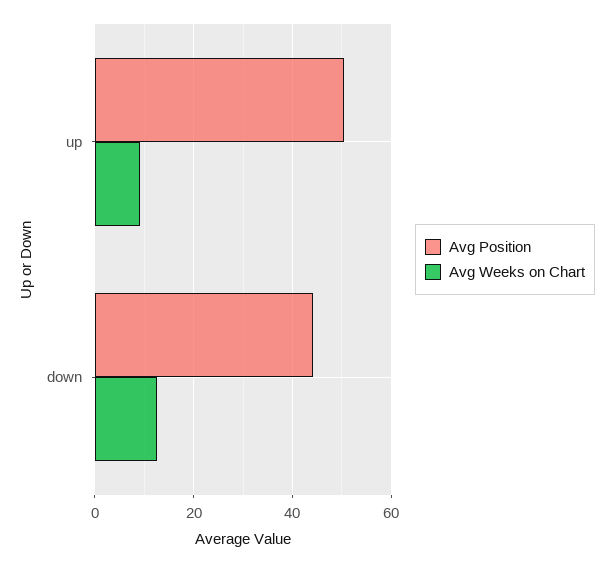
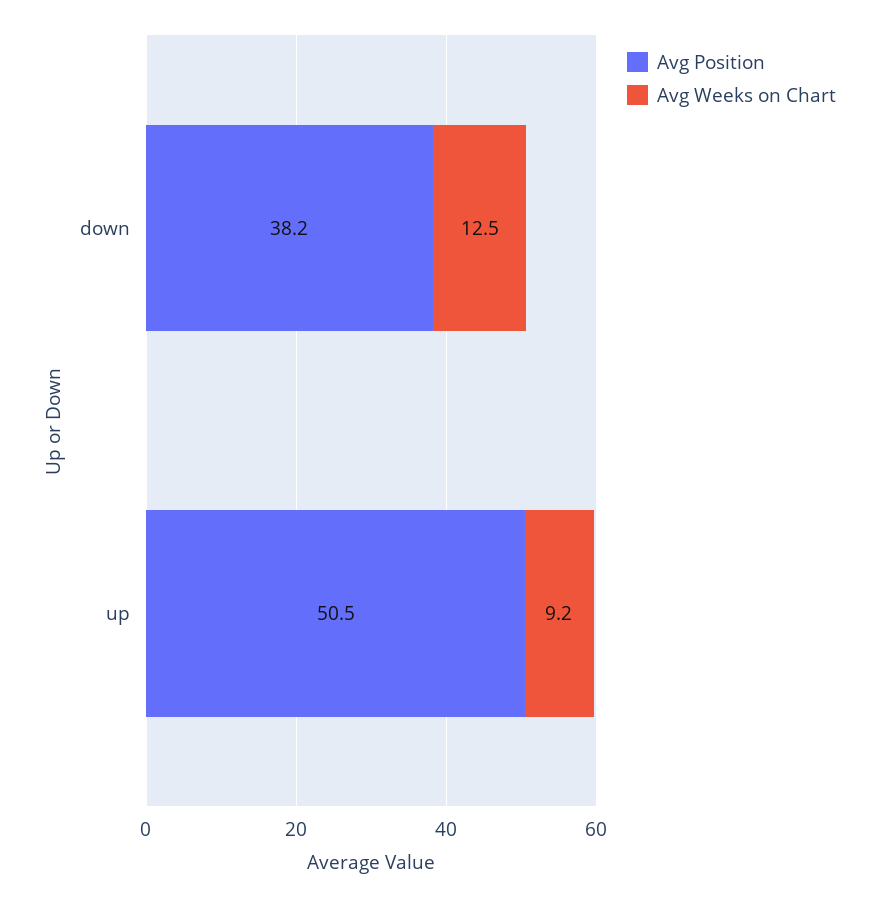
  {
    "Avg Position": {
      "up": 50.5,
-     "down": 44
+     "down": 38.2
    },
    "Avg Weeks on Chart": {
      "up": 9.2,
      "down": 12.5
    }
  }

